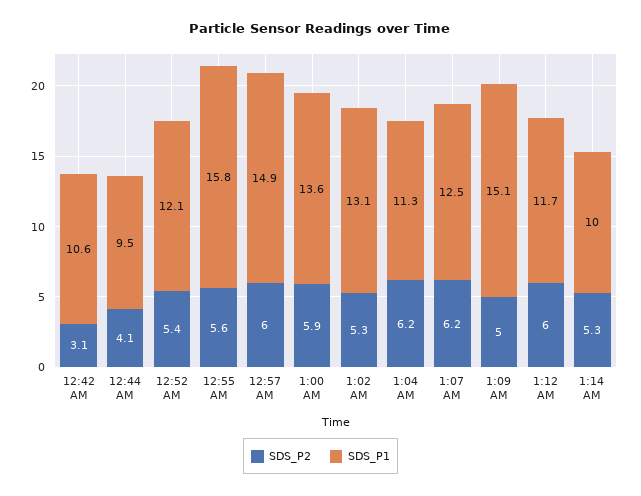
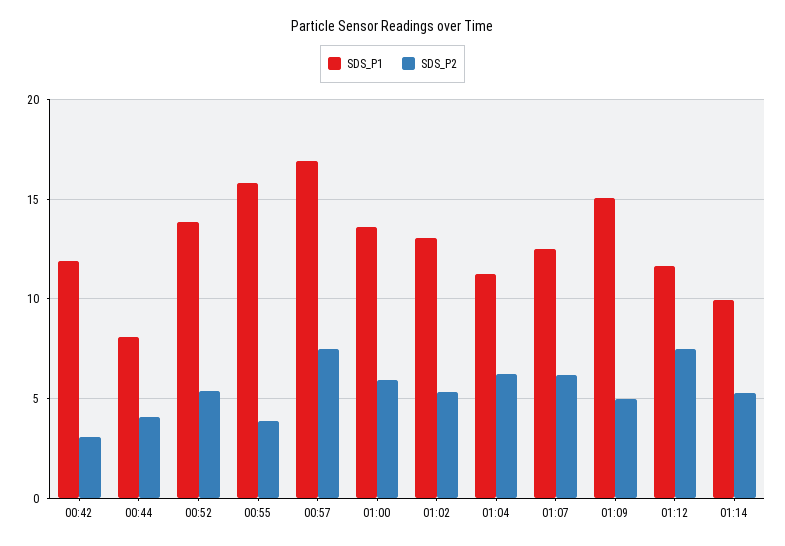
  {
    "SDS_P2": {
      "12:42 AM": 3.1,
      "12:44 AM": 4.1,
      "12:52 AM": 5.4,
-     "12:55 AM": 5.6,
+     "12:55 AM": 4,
-     "12:57 AM": 6,
+     "12:57 AM": 7.5,
      "1:00 AM": 5.9,
      "1:02 AM": 5.3,
      "1:04 AM": 6.2,
      "1:07 AM": 6.2,
      "1:09 AM": 5,
-     "1:12 AM": 6,
+     "1:12 AM": 7.5,
      "1:14 AM": 5.3
    },
    "SDS_P1": {
-     "12:42 AM": 10.6,
+     "12:42 AM": 12,
-     "12:44 AM": 9.5,
+     "12:44 AM": 8,
-     "12:52 AM": 12.1,
+     "12:52 AM": 14,
      "12:55 AM": 15.8,
-     "12:57 AM": 14.9,
+     "12:57 AM": 17,
      "1:00 AM": 13.6,
      "1:02 AM": 13.1,
      "1:04 AM": 11.3,
      "1:07 AM": 12.5,
      "1:09 AM": 15.1,
      "1:12 AM": 11.7,
      "1:14 AM": 10
    }
  }

